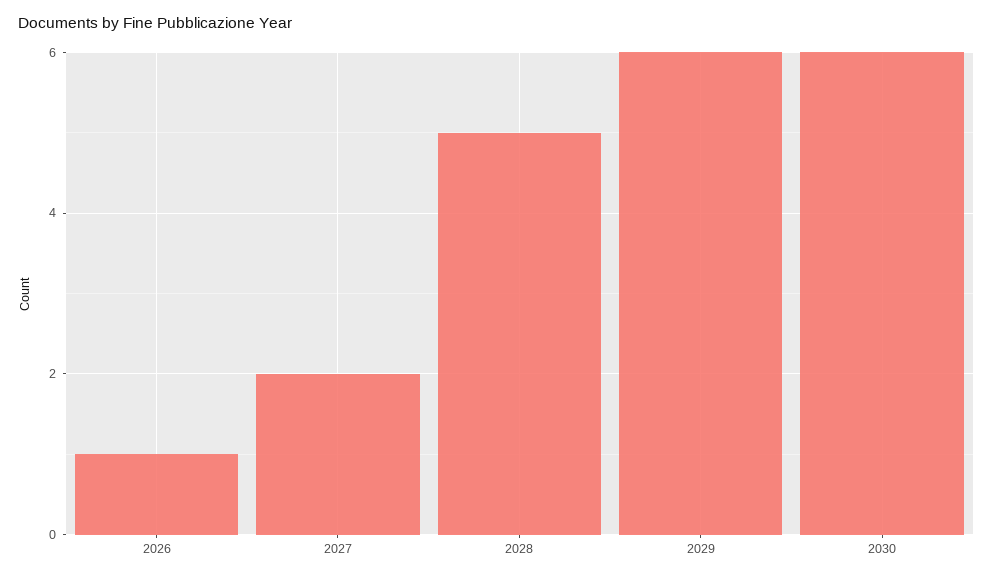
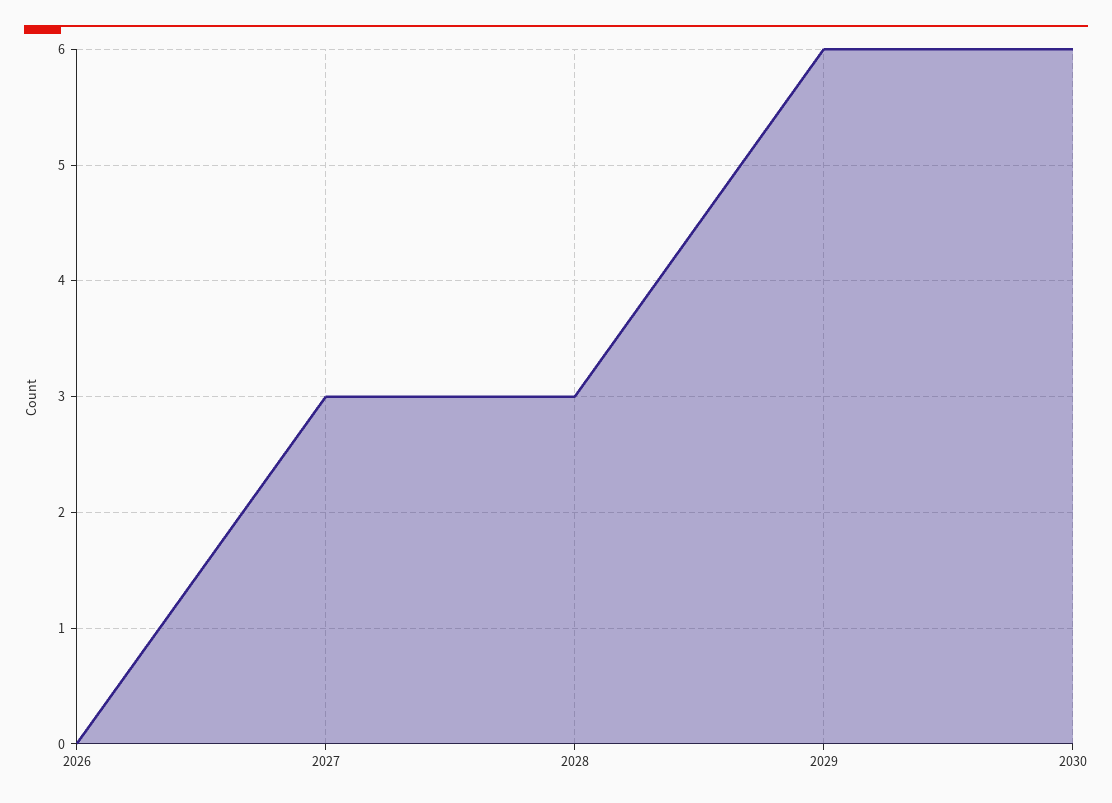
  {
-   "2026": 1,
+   "2026": 0,
-   "2027": 2,
+   "2027": 3,
-   "2028": 5,
+   "2028": 3,
    "2029": 6,
    "2030": 6
  }

